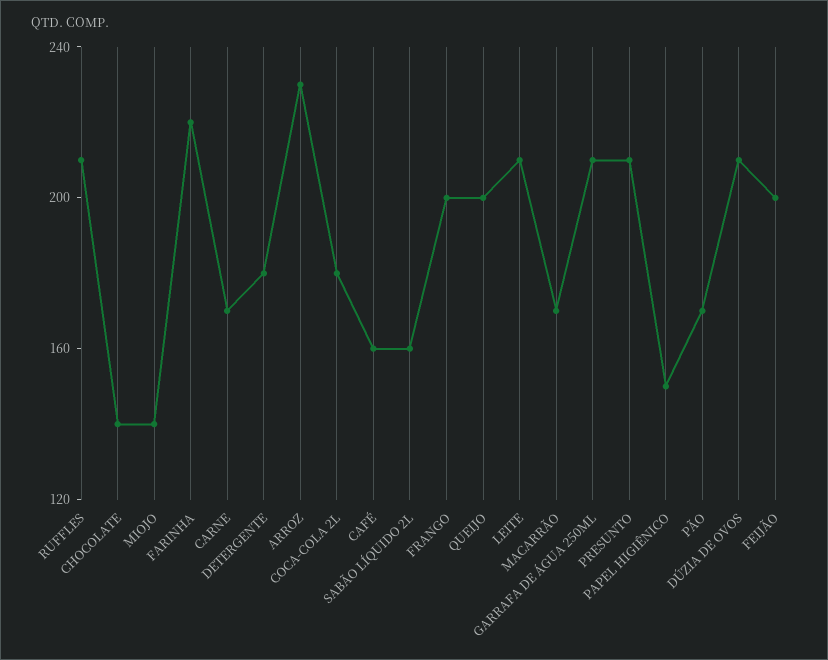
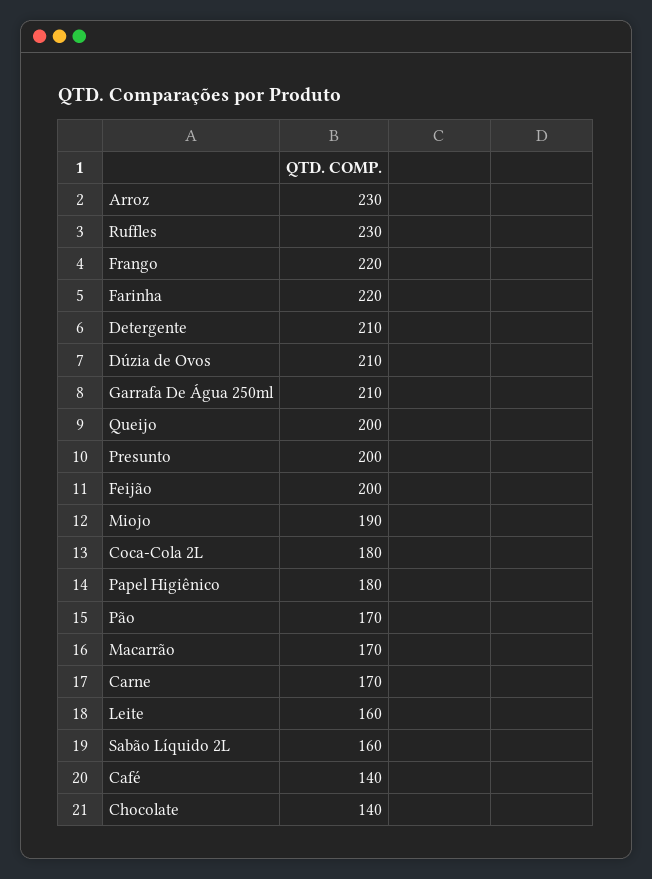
  {
-   "RUFFLES": 210,
+   "RUFFLES": 230,
    "CHOCOLATE": 140,
-   "MIOJO": 140,
+   "MIOJO": 190,
    "FARINHA": 220,
    "CARNE": 170,
-   "DETERGENTE": 180,
+   "DETERGENTE": 210,
    "ARROZ": 230,
    "COCA-COLA 2L": 180,
-   "CAFÉ": 160,
+   "CAFÉ": 140,
    "SABÃO LÍQUIDO 2L": 160,
-   "FRANGO": 200,
+   "FRANGO": 220,
    "QUEIJO": 200,
-   "LEITE": 210,
+   "LEITE": 160,
    "MACARRÃO": 170,
    "GARRAFA DE ÁGUA 250ML": 210,
-   "PRESUNTO": 210,
+   "PRESUNTO": 200,
-   "PAPEL HIGIÊNICO": 150,
+   "PAPEL HIGIÊNICO": 180,
    "PÃO": 170,
    "DÚZIA DE OVOS": 210,
    "FEIJÃO": 200
  }

